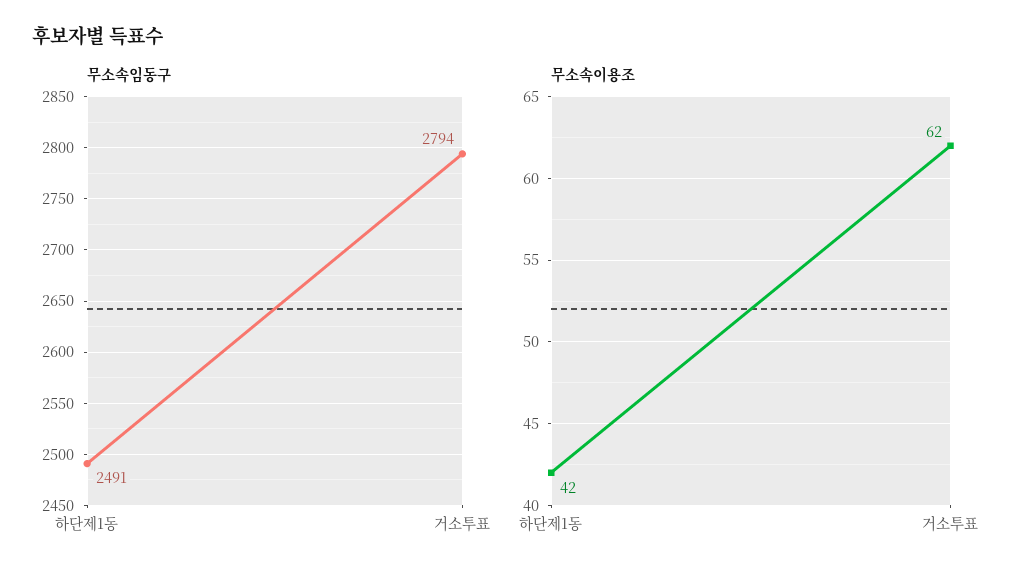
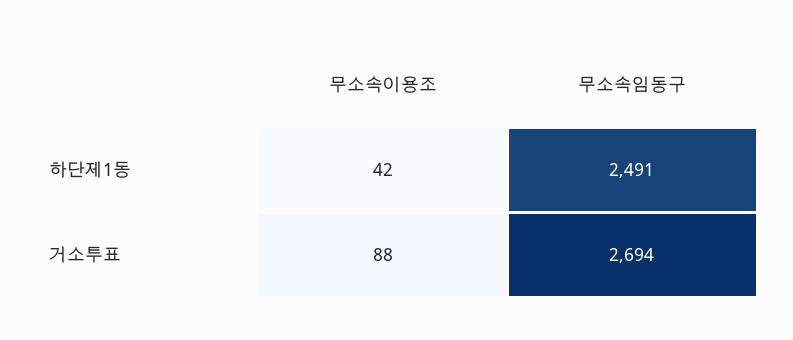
  {
    "무소속임동구": {
      "하단제1동": 2491,
-     "거소투표": 2794
+     "거소투표": 2694
    },
    "무소속이용조": {
      "하단제1동": 42,
-     "거소투표": 62
+     "거소투표": 88
    }
  }

